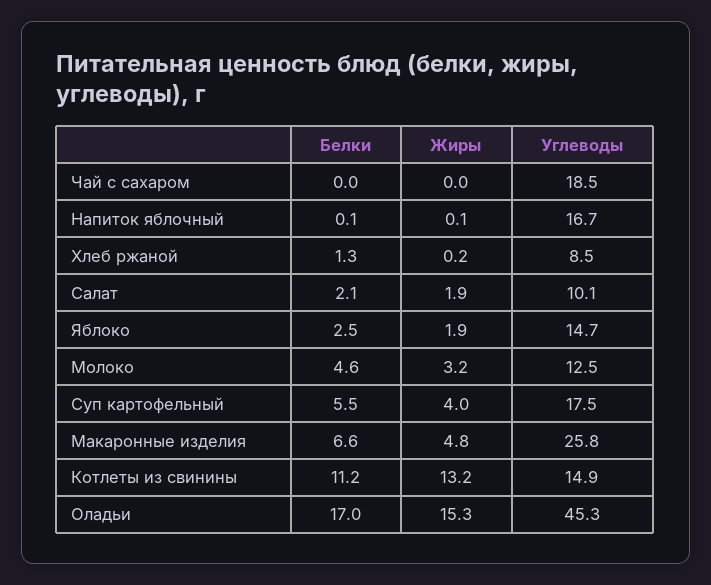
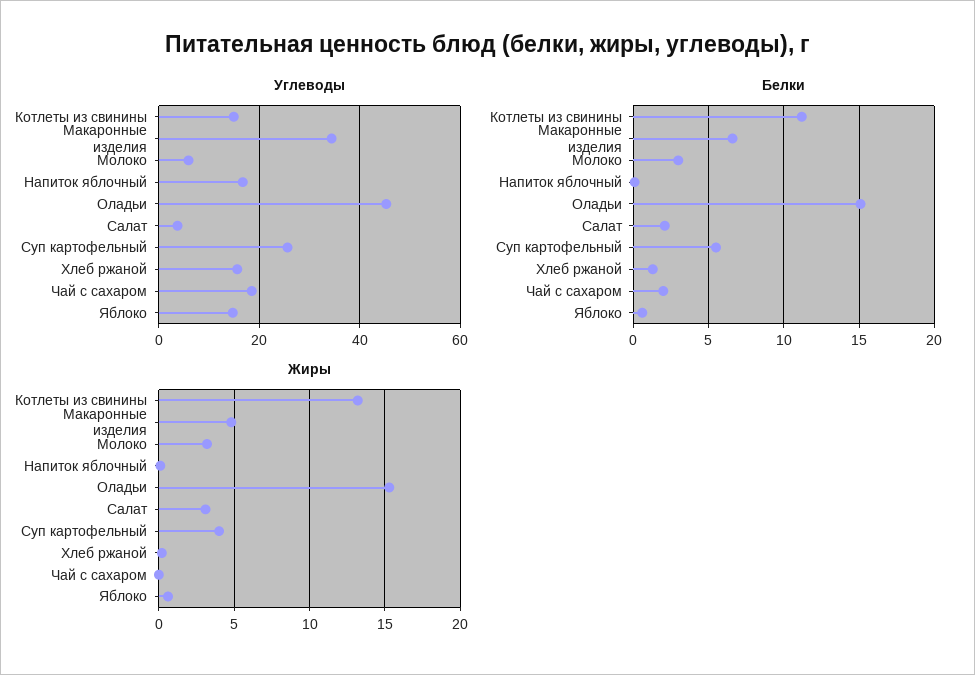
  {
    "Белки": {
-     "Чай с сахаром": 0,
+     "Чай с сахаром": 2,
      "Напиток яблочный": 0.1,
      "Хлеб ржаной": 1.3,
      "Салат": 2.1,
-     "Яблоко": 2.5,
+     "Яблоко": 0.5,
-     "Молоко": 4.6,
+     "Молоко": 3,
      "Суп картофельный": 5.5,
      "Макаронные изделия": 6.6,
      "Котлеты из свинины": 11.2,
-     "Оладьи": 17
+     "Оладьи": 15
    },
    "Жиры": {
      "Чай с сахаром": 0,
      "Напиток яблочный": 0.1,
      "Хлеб ржаной": 0.2,
-     "Салат": 1.9,
+     "Салат": 3,
-     "Яблоко": 1.9,
+     "Яблоко": 0.5,
      "Молоко": 3.2,
      "Суп картофельный": 4,
      "Макаронные изделия": 4.8,
      "Котлеты из свинины": 13.2,
      "Оладьи": 15.3
    },
    "Углеводы": {
      "Чай с сахаром": 18.5,
      "Напиток яблочный": 16.7,
-     "Хлеб ржаной": 8.5,
+     "Хлеб ржаной": 16,
-     "Салат": 10.1,
+     "Салат": 4,
      "Яблоко": 14.7,
-     "Молоко": 12.5,
+     "Молоко": 6,
-     "Суп картофельный": 17.5,
+     "Суп картофельный": 26,
-     "Макаронные изделия": 25.8,
+     "Макаронные изделия": 34,
      "Котлеты из свинины": 14.9,
      "Оладьи": 45.3
    }
  }

